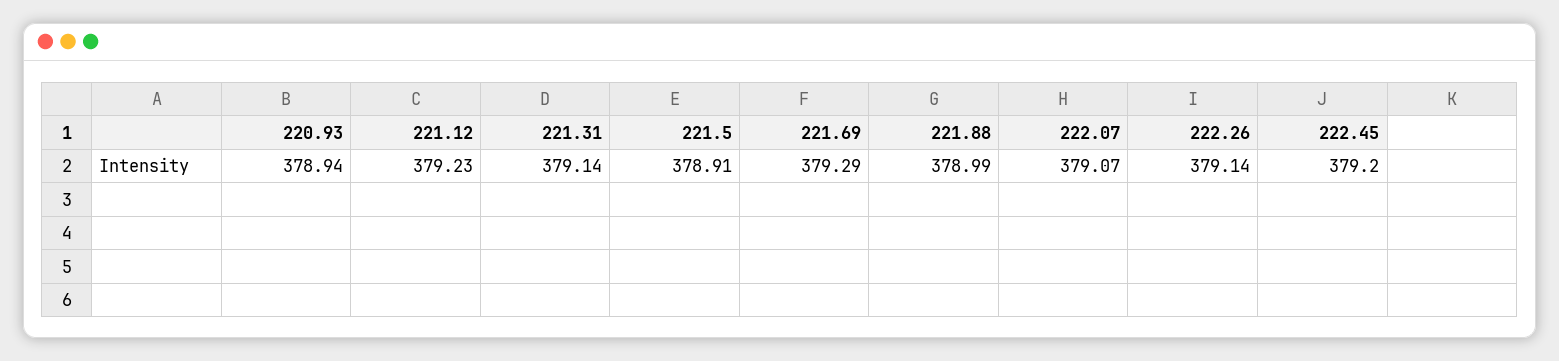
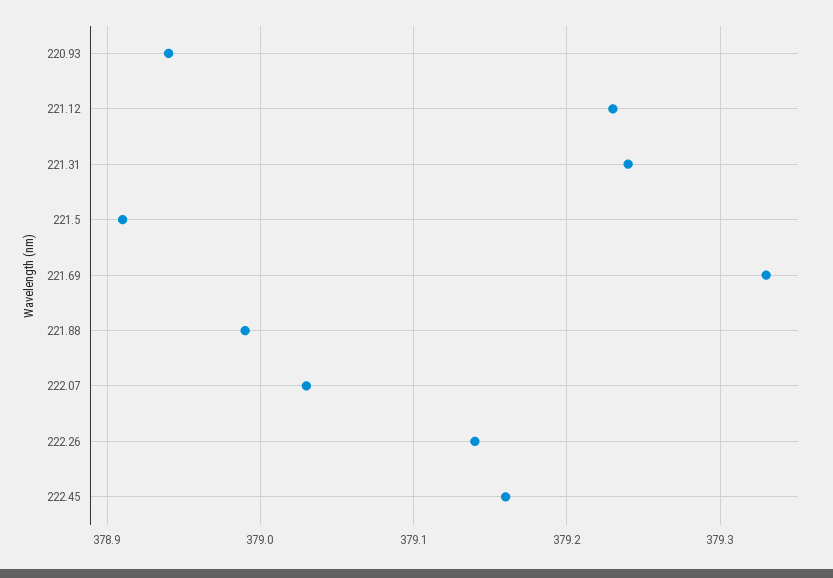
  {
    "220.93": 378.94,
    "221.12": 379.23,
-   "221.31": 379.14,
+   "221.31": 379.24,
    "221.5": 378.91,
-   "221.69": 379.29,
+   "221.69": 379.33,
    "221.88": 378.99,
-   "222.07": 379.07,
+   "222.07": 379.03,
    "222.26": 379.14,
-   "222.45": 379.2
+   "222.45": 379.16
  }

